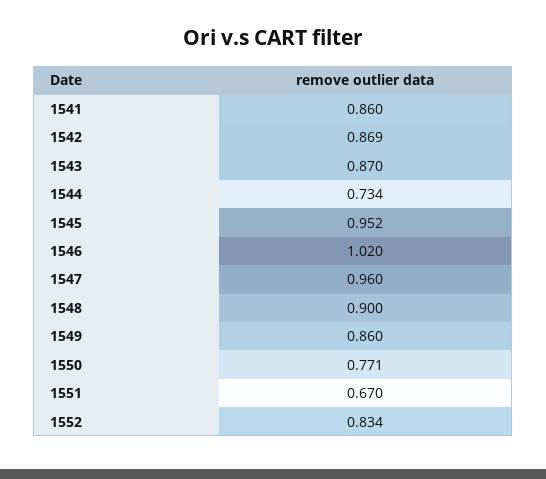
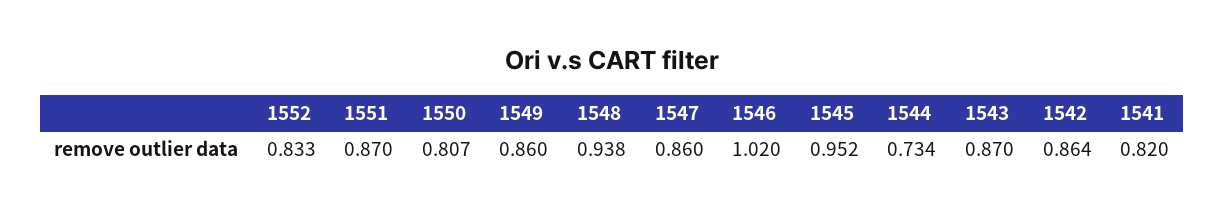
  {
-   "1541": 0.86,
+   "1541": 0.82,
-   "1542": 0.869,
+   "1542": 0.864,
    "1543": 0.87,
    "1544": 0.734,
    "1545": 0.952,
    "1546": 1.02,
-   "1547": 0.96,
+   "1547": 0.86,
-   "1548": 0.9,
+   "1548": 0.938,
    "1549": 0.86,
-   "1550": 0.771,
+   "1550": 0.807,
-   "1551": 0.67,
+   "1551": 0.87,
-   "1552": 0.834
+   "1552": 0.833
  }

